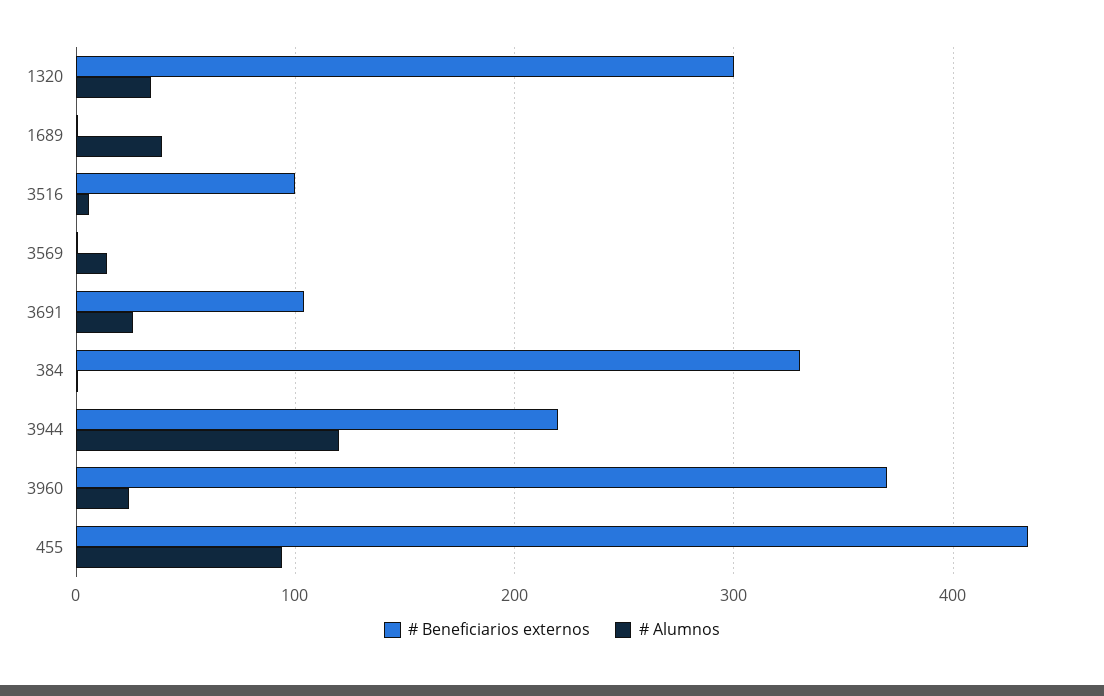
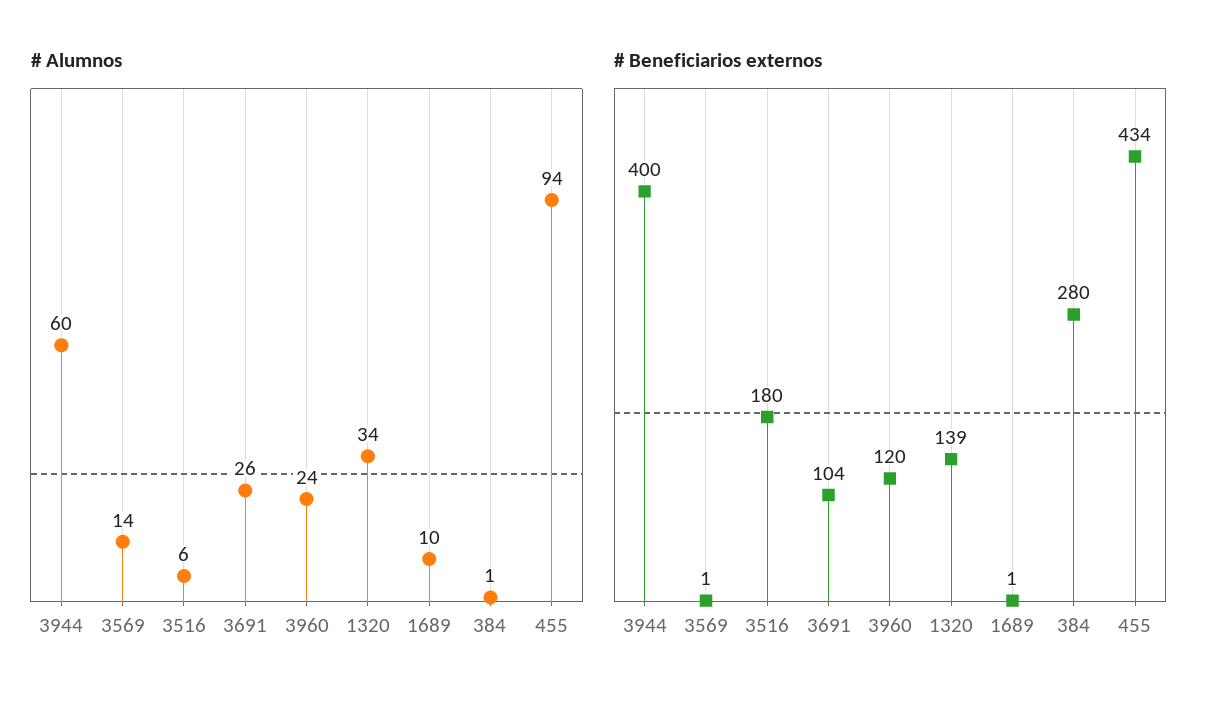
  {
    "# Beneficiarios externos": {
-     "1320": 300,
+     "1320": 139,
      "1689": 1,
-     "3516": 100,
+     "3516": 180,
      "3569": 1,
      "3691": 104,
-     "384": 330,
+     "384": 280,
-     "3944": 220,
+     "3944": 400,
-     "3960": 370,
+     "3960": 120,
      "455": 434
    },
    "# Alumnos": {
      "1320": 34,
-     "1689": 40,
+     "1689": 10,
      "3516": 6,
      "3569": 14,
      "3691": 26,
      "384": 1,
-     "3944": 120,
+     "3944": 60,
      "3960": 24,
      "455": 94
    }
  }

